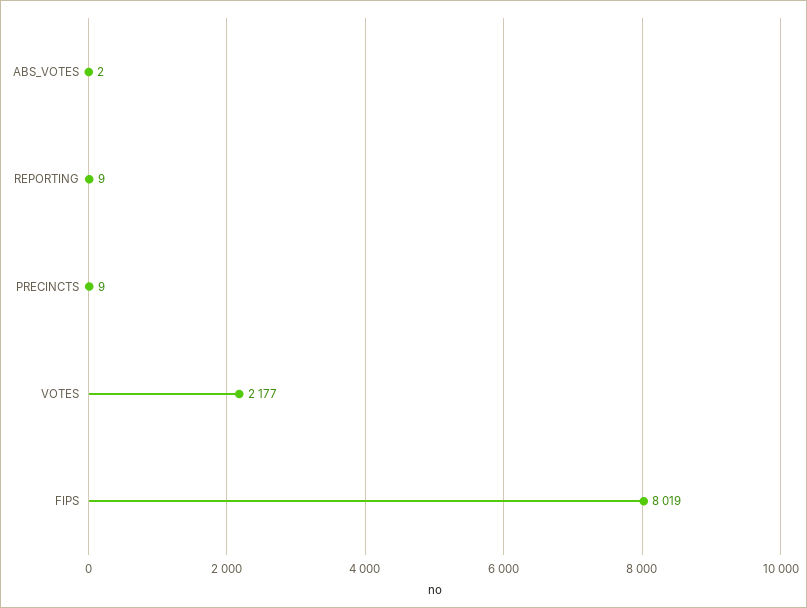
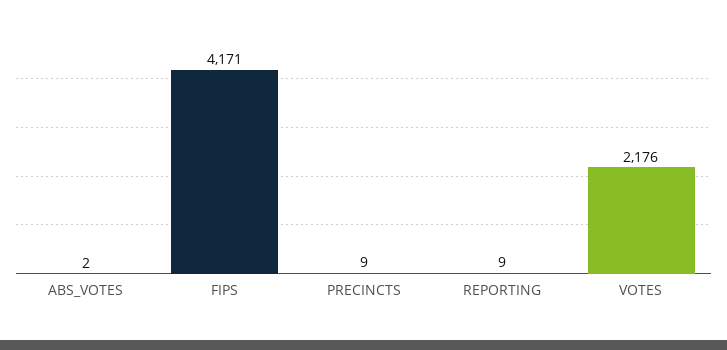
  {
    "ABS_VOTES": 2,
    "REPORTING": 9,
    "PRECINCTS": 9,
-   "VOTES": 2177,
+   "VOTES": 2176,
-   "FIPS": 8019
+   "FIPS": 4171
  }

